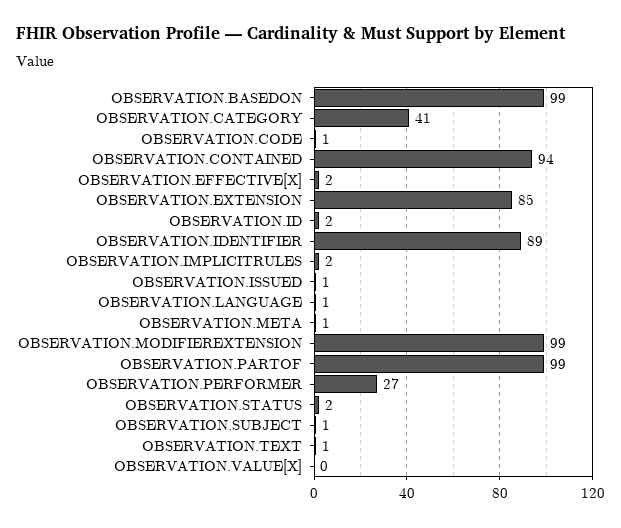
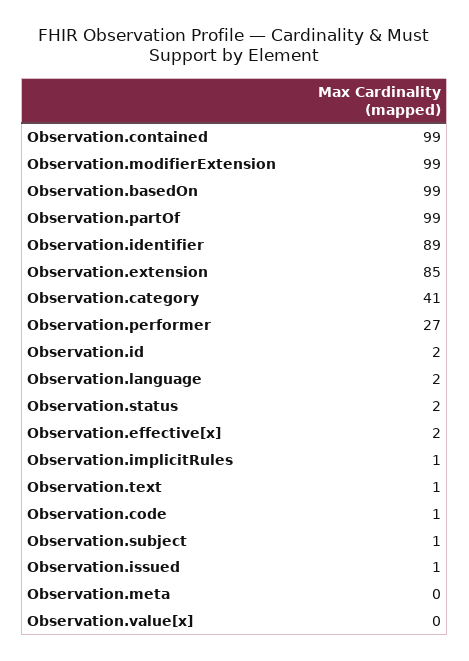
  {
    "OBSERVATION.BASEDON": 99,
    "OBSERVATION.CATEGORY": 41,
    "OBSERVATION.CODE": 1,
-   "OBSERVATION.CONTAINED": 94,
+   "OBSERVATION.CONTAINED": 99,
    "OBSERVATION.EFFECTIVE[X]": 2,
    "OBSERVATION.EXTENSION": 85,
    "OBSERVATION.ID": 2,
    "OBSERVATION.IDENTIFIER": 89,
-   "OBSERVATION.IMPLICITRULES": 2,
+   "OBSERVATION.IMPLICITRULES": 1,
    "OBSERVATION.ISSUED": 1,
-   "OBSERVATION.LANGUAGE": 1,
+   "OBSERVATION.LANGUAGE": 2,
-   "OBSERVATION.META": 1,
+   "OBSERVATION.META": 0,
    "OBSERVATION.MODIFIEREXTENSION": 99,
    "OBSERVATION.PARTOF": 99,
    "OBSERVATION.PERFORMER": 27,
    "OBSERVATION.STATUS": 2,
    "OBSERVATION.SUBJECT": 1,
    "OBSERVATION.TEXT": 1,
    "OBSERVATION.VALUE[X]": 0
  }

